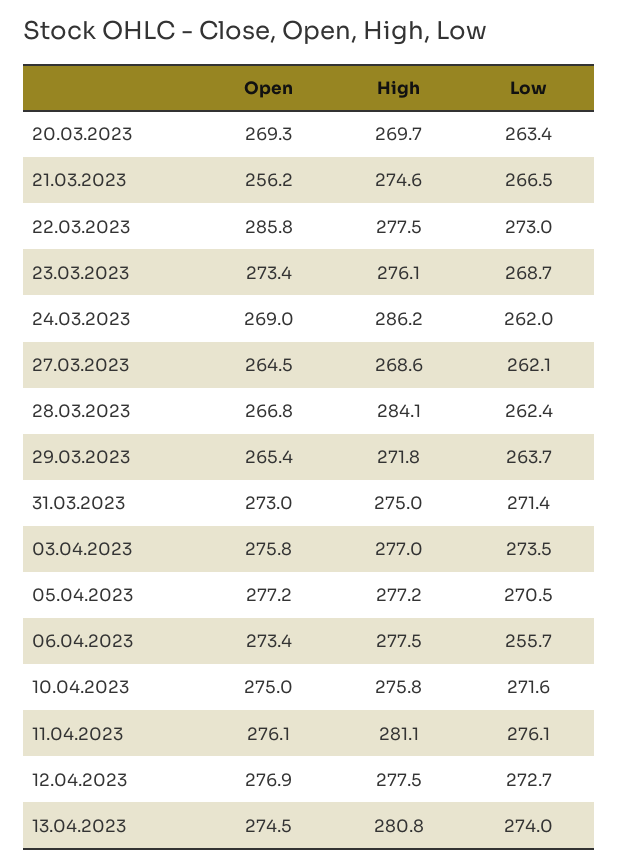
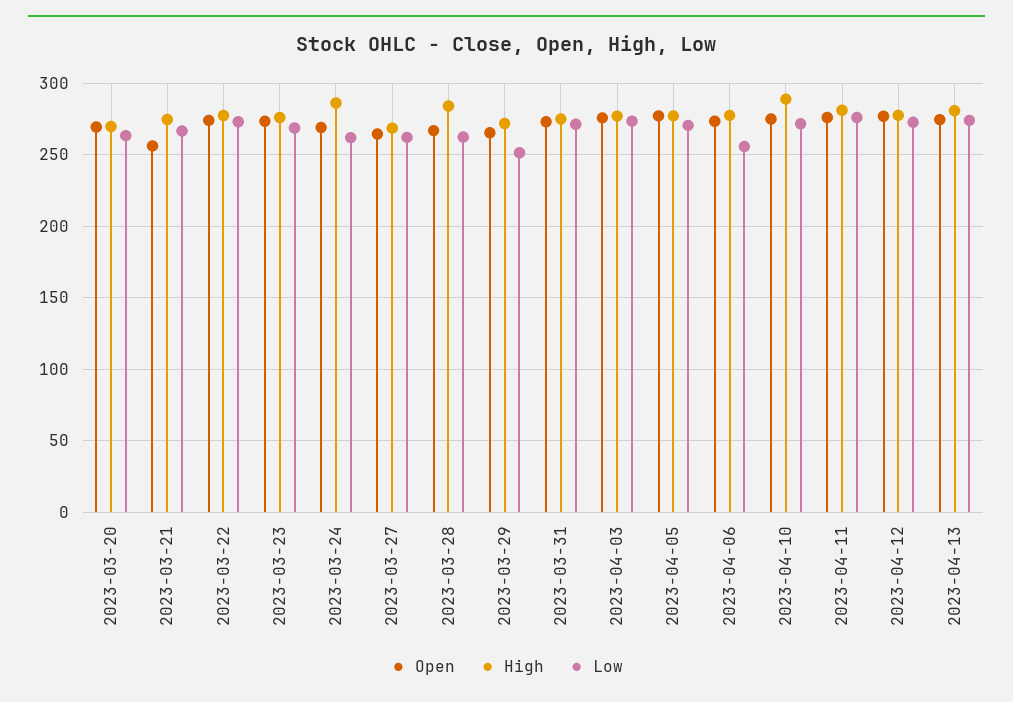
  {
    "Open": {
      "20.03.2023": 269.3,
      "21.03.2023": 256.2,
-     "22.03.2023": 285.8,
+     "22.03.2023": 275,
      "23.03.2023": 273.4,
      "24.03.2023": 269,
      "27.03.2023": 264.5,
      "28.03.2023": 266.8,
      "29.03.2023": 265.4,
      "31.03.2023": 273,
      "03.04.2023": 275.8,
      "05.04.2023": 277.2,
      "06.04.2023": 273.4,
      "10.04.2023": 275,
      "11.04.2023": 276.1,
      "12.04.2023": 276.9,
      "13.04.2023": 274.5
    },
    "High": {
      "20.03.2023": 269.7,
      "21.03.2023": 274.6,
      "22.03.2023": 277.5,
      "23.03.2023": 276.1,
      "24.03.2023": 286.2,
      "27.03.2023": 268.6,
      "28.03.2023": 284.1,
      "29.03.2023": 271.8,
      "31.03.2023": 275,
      "03.04.2023": 277,
      "05.04.2023": 277.2,
      "06.04.2023": 277.5,
-     "10.04.2023": 275.8,
+     "10.04.2023": 290,
      "11.04.2023": 281.1,
      "12.04.2023": 277.5,
      "13.04.2023": 280.8
    },
    "Low": {
      "20.03.2023": 263.4,
      "21.03.2023": 266.5,
      "22.03.2023": 273,
      "23.03.2023": 268.7,
      "24.03.2023": 262,
      "27.03.2023": 262.1,
      "28.03.2023": 262.4,
-     "29.03.2023": 263.7,
+     "29.03.2023": 250,
      "31.03.2023": 271.4,
      "03.04.2023": 273.5,
      "05.04.2023": 270.5,
      "06.04.2023": 255.7,
      "10.04.2023": 271.6,
      "11.04.2023": 276.1,
      "12.04.2023": 272.7,
      "13.04.2023": 274
    }
  }

